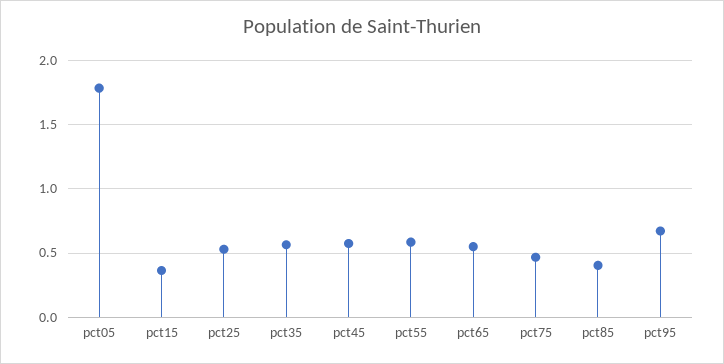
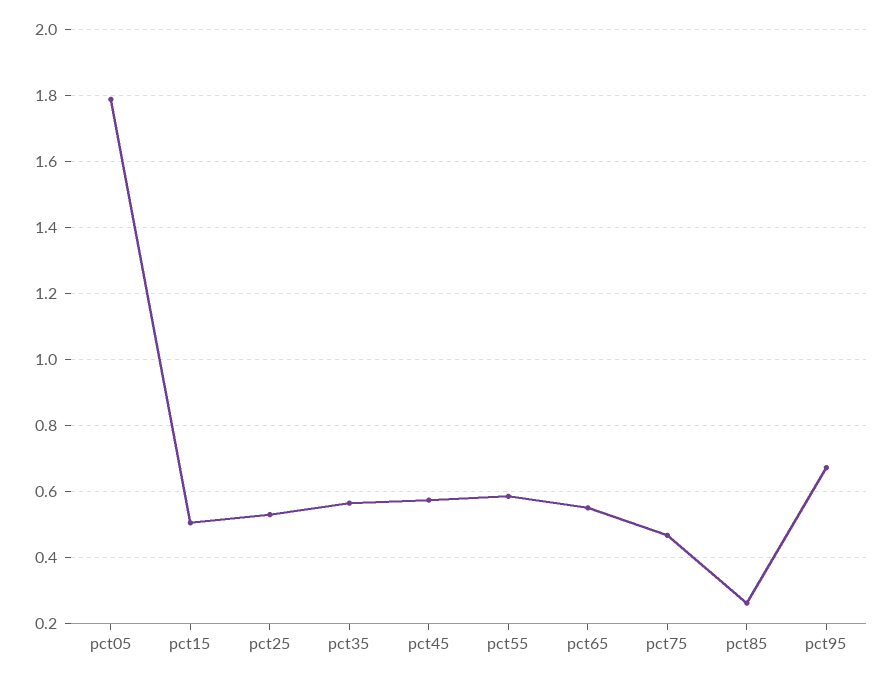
  {
    "pct05": 1.78,
-   "pct15": 0.35,
+   "pct15": 0.5,
    "pct25": 0.54,
    "pct35": 0.56,
    "pct45": 0.58,
    "pct55": 0.58,
    "pct65": 0.56,
    "pct75": 0.46,
-   "pct85": 0.4,
+   "pct85": 0.26,
    "pct95": 0.68
  }

